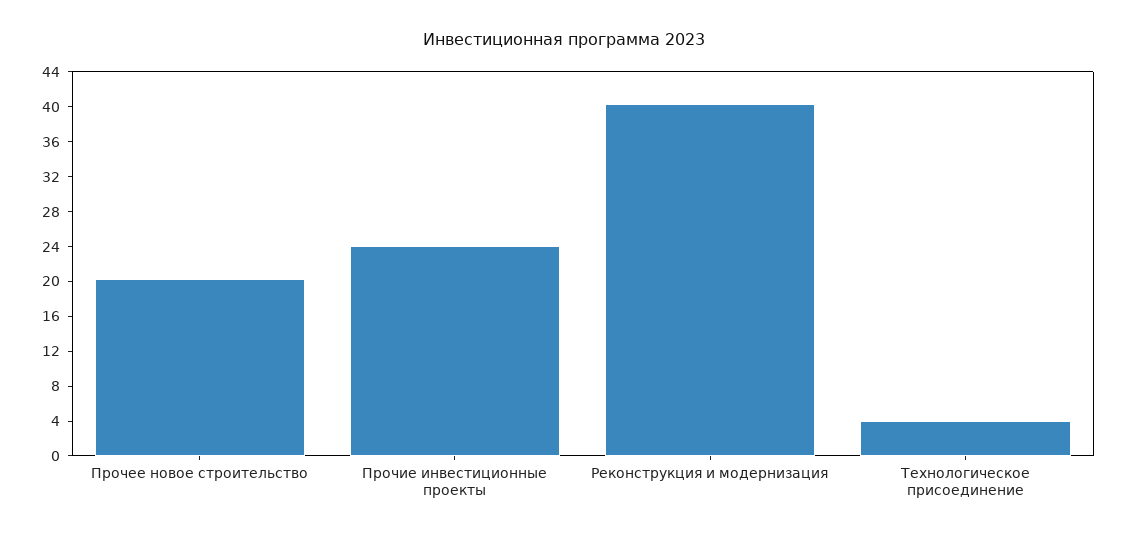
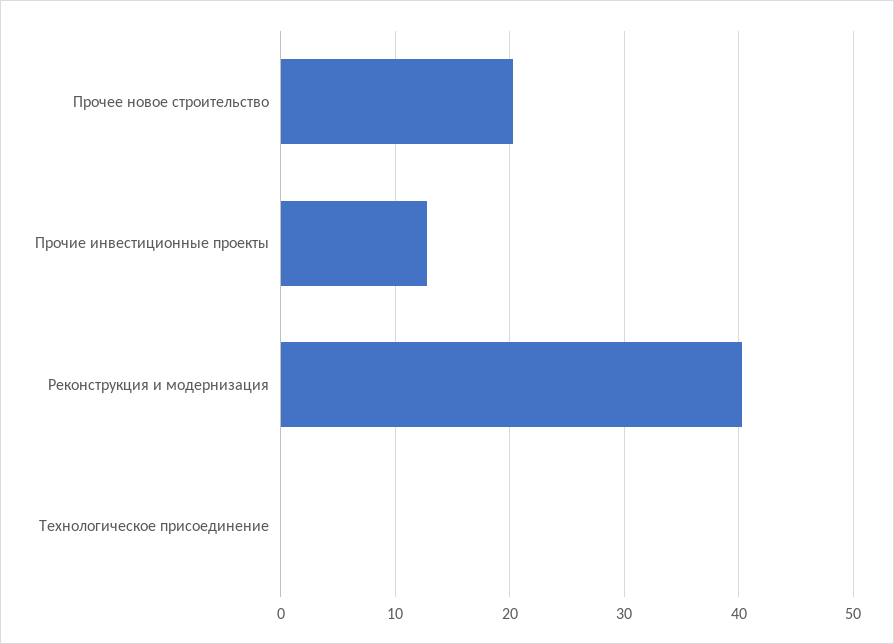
  {
    "Прочее новое строительство": 20,
-   "Прочие инвестиционные проекты": 24,
+   "Прочие инвестиционные проекты": 13,
    "Реконструкция и модернизация": 40,
-   "Технологическое присоединение": 4
+   "Технологическое присоединение": 0
  }

